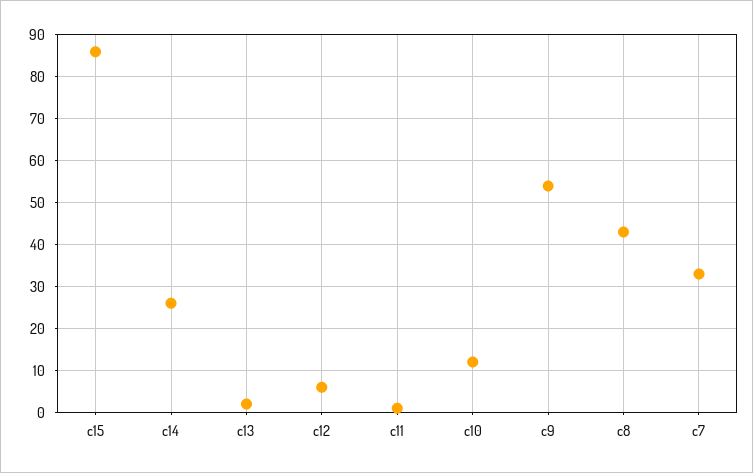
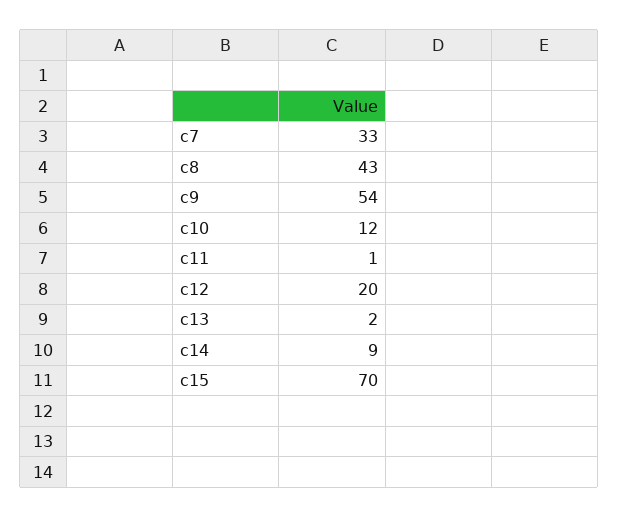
  {
-   "c15": 85,
+   "c15": 70,
-   "c14": 25,
+   "c14": 9,
    "c13": 2,
-   "c12": 5,
+   "c12": 20,
    "c11": 1,
    "c10": 12,
    "c9": 54,
    "c8": 43,
    "c7": 33
  }

